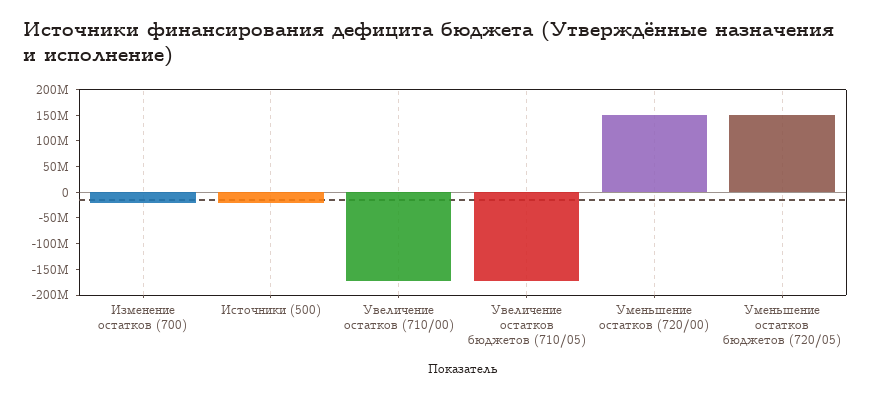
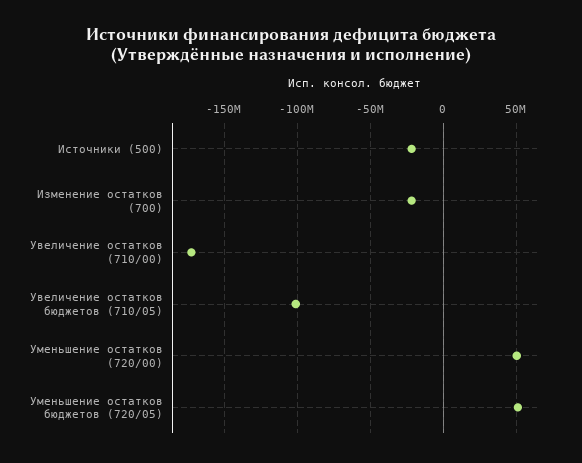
  {
    "Изменение остатков (700)": -20000000,
    "Источники (500)": -20000000,
    "Увеличение остатков (710/00)": -175000000,
-   "Увеличение остатков бюджетов (710/05)": -175000000,
+   "Увеличение остатков бюджетов (710/05)": -100000000,
-   "Уменьшение остатков (720/00)": 150000000,
+   "Уменьшение остатков (720/00)": 50000000,
-   "Уменьшение остатков бюджетов (720/05)": 150000000
+   "Уменьшение остатков бюджетов (720/05)": 50000000
  }

